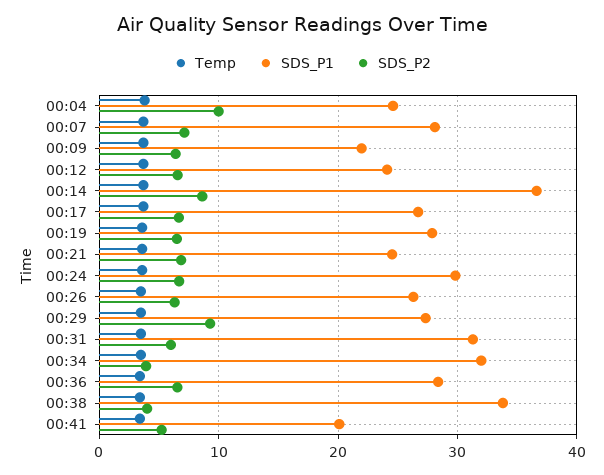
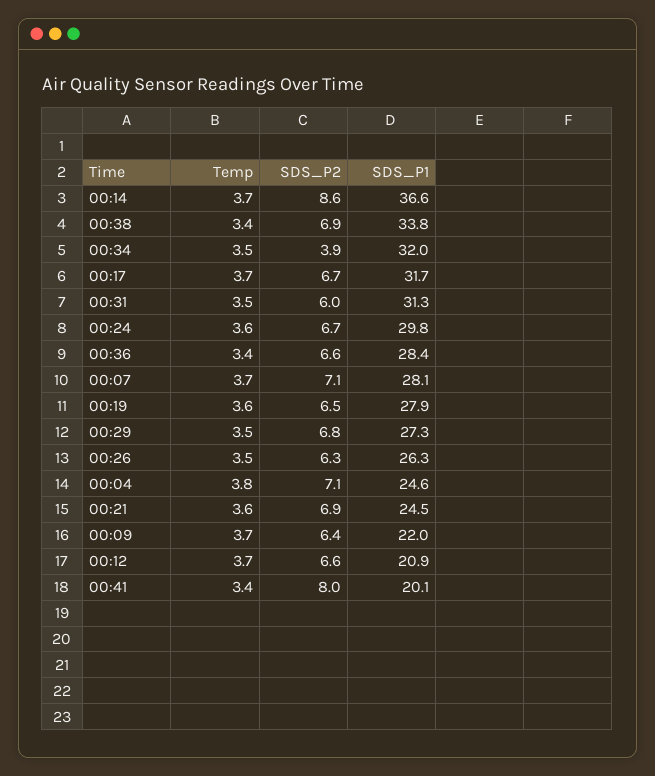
  {
    "Temp": {
      "00:04": 3.8,
      "00:07": 3.7,
      "00:09": 3.7,
      "00:12": 3.7,
      "00:14": 3.7,
      "00:17": 3.7,
      "00:19": 3.6,
      "00:21": 3.6,
      "00:24": 3.6,
      "00:26": 3.5,
      "00:29": 3.5,
      "00:31": 3.5,
      "00:34": 3.5,
      "00:36": 3.4,
      "00:38": 3.4,
      "00:41": 3.4
    },
    "SDS_P1": {
      "00:04": 24.6,
      "00:07": 28.1,
      "00:09": 22,
-     "00:12": 24,
+     "00:12": 20.9,
      "00:14": 36.6,
-     "00:17": 27,
+     "00:17": 31.7,
      "00:19": 27.9,
      "00:21": 24.5,
      "00:24": 29.8,
      "00:26": 26.3,
      "00:29": 27.3,
      "00:31": 31.3,
      "00:34": 32,
      "00:36": 28.4,
      "00:38": 33.8,
      "00:41": 20.1
    },
    "SDS_P2": {
-     "00:04": 10,
+     "00:04": 7.1,
      "00:07": 7.1,
      "00:09": 6.4,
      "00:12": 6.6,
      "00:14": 8.6,
      "00:17": 6.7,
      "00:19": 6.5,
      "00:21": 6.9,
      "00:24": 6.7,
      "00:26": 6.3,
-     "00:29": 9,
+     "00:29": 6.8,
      "00:31": 6,
      "00:34": 3.9,
      "00:36": 6.6,
-     "00:38": 4,
+     "00:38": 6.9,
-     "00:41": 5
+     "00:41": 8
    }
  }

